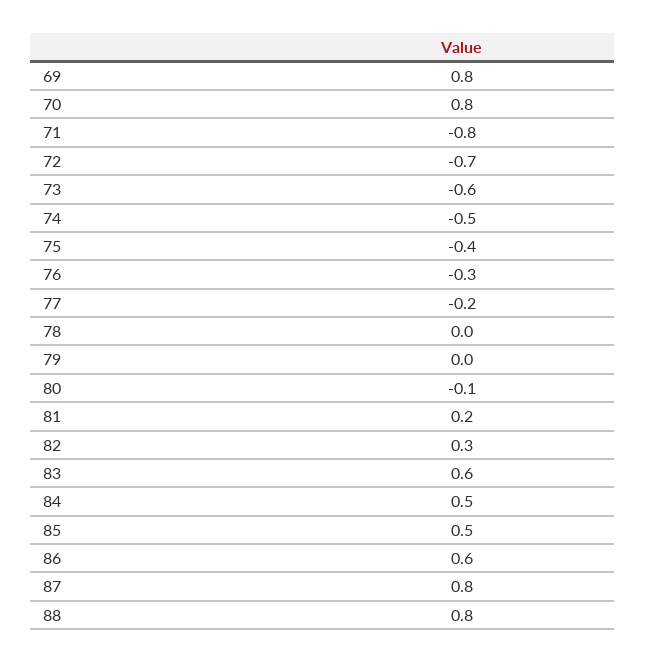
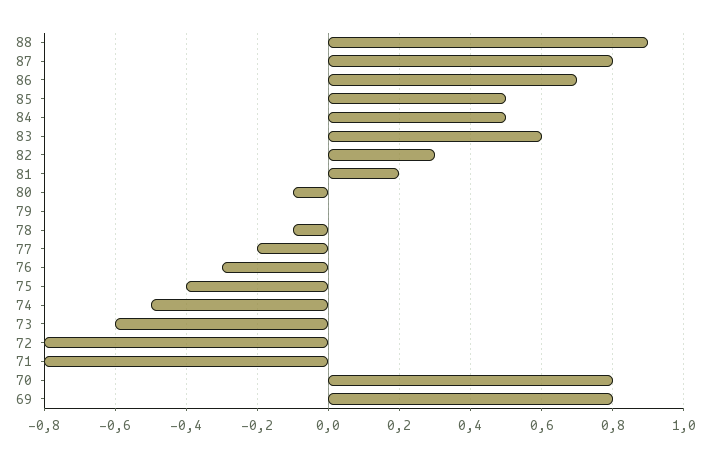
  {
    "69": 0.8,
    "70": 0.8,
    "71": -0.8,
-   "72": -0.7,
+   "72": -0.8,
    "73": -0.6,
    "74": -0.5,
    "75": -0.4,
    "76": -0.3,
    "77": -0.2,
-   "78": 0,
+   "78": -0.1,
    "79": 0,
    "80": -0.1,
    "81": 0.2,
    "82": 0.3,
    "83": 0.6,
    "84": 0.5,
    "85": 0.5,
-   "86": 0.6,
+   "86": 0.7,
    "87": 0.8,
-   "88": 0.8
+   "88": 0.9
  }

